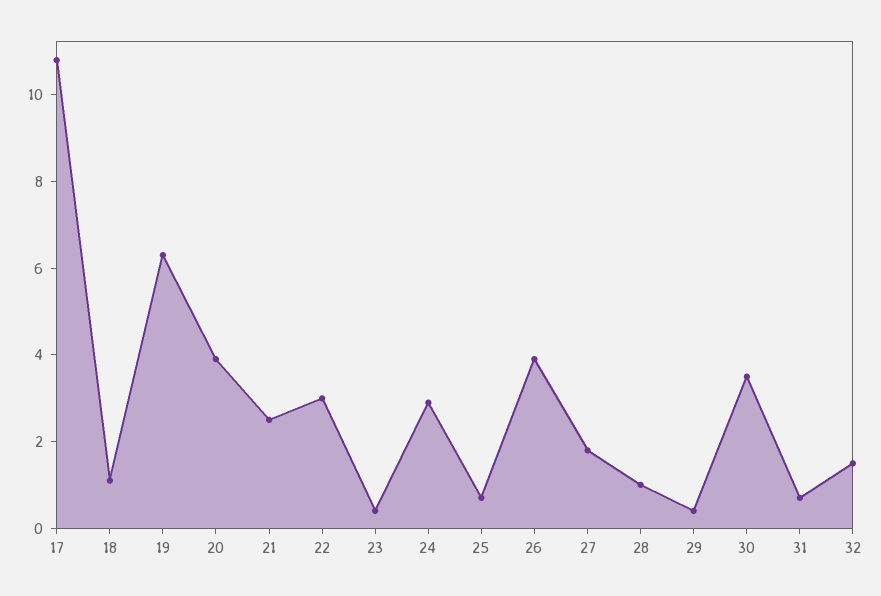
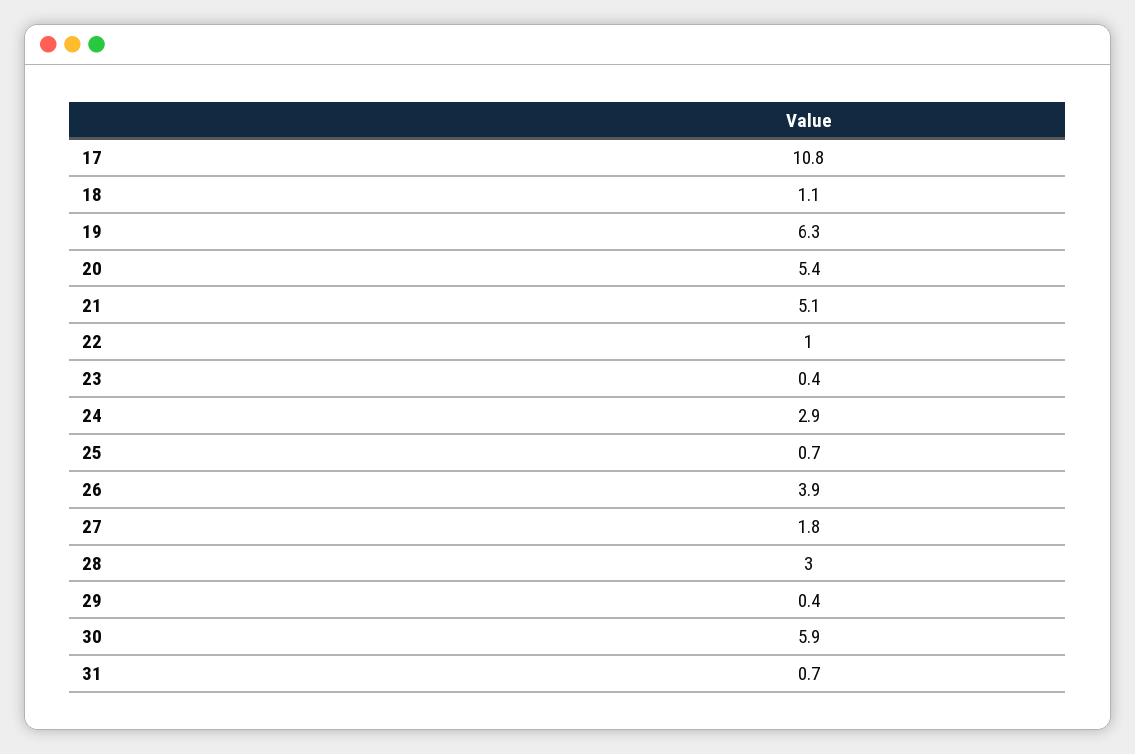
  {
    "17": 10.8,
    "18": 1.1,
    "19": 6.3,
-   "20": 4,
+   "20": 5.4,
-   "21": 2.5,
+   "21": 5.1,
-   "22": 3,
+   "22": 1,
    "23": 0.4,
    "24": 2.9,
    "25": 0.7,
    "26": 3.9,
    "27": 1.8,
-   "28": 1,
+   "28": 3,
    "29": 0.4,
-   "30": 3.5,
+   "30": 5.9,
-   "31": 0.7,
+   "31": 0.7
-   "32": 1.5
  }

